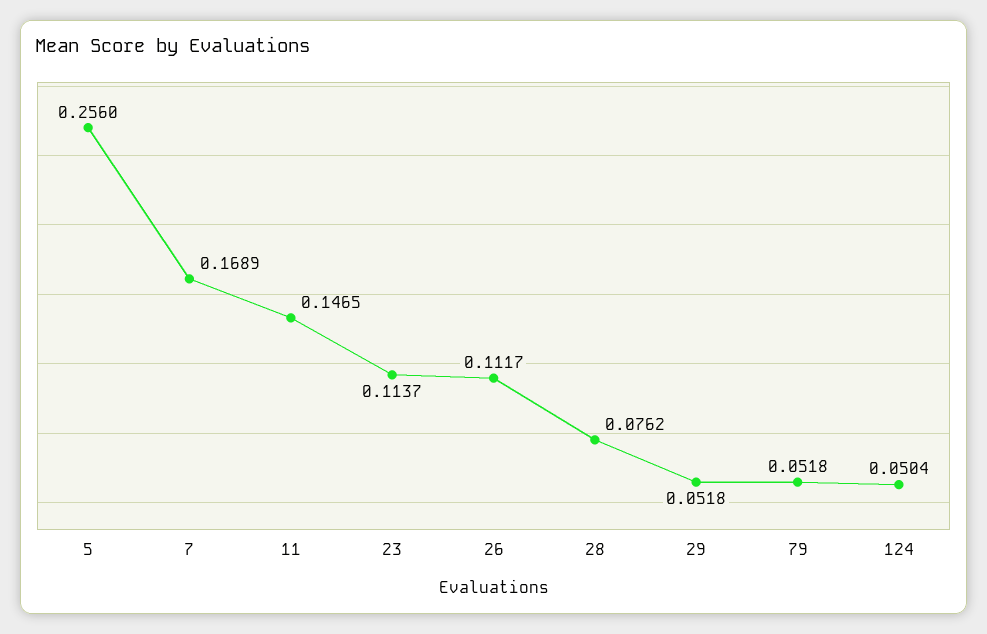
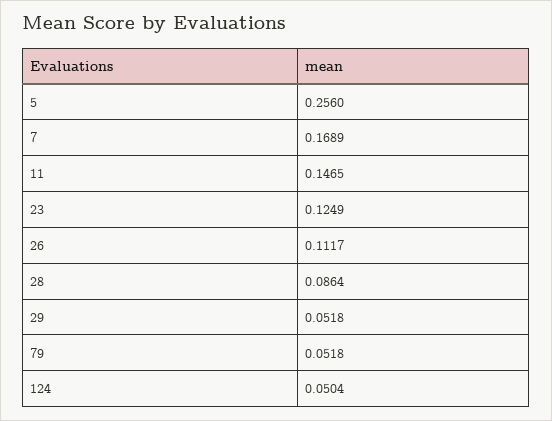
  {
    "5": 0.256,
    "7": 0.1689,
    "11": 0.1465,
-   "23": 0.1137,
+   "23": 0.1249,
    "26": 0.1117,
-   "28": 0.0762,
+   "28": 0.0864,
    "29": 0.0518,
    "79": 0.0518,
    "124": 0.0504
  }

